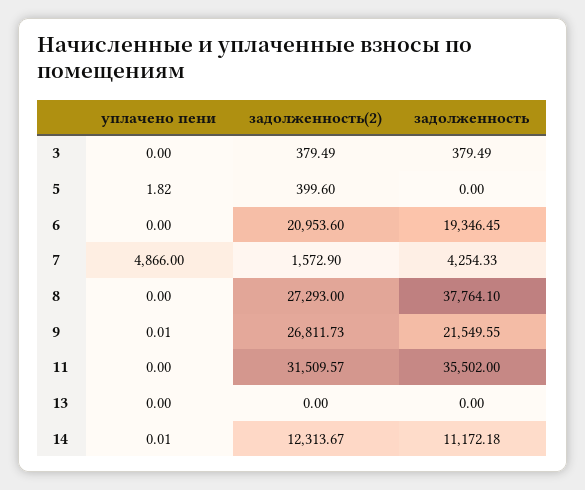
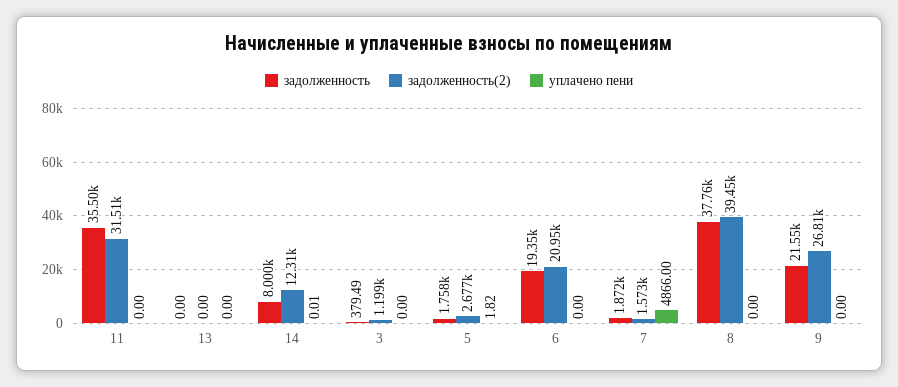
  {
    "уплачено пени": {
      "3": 0,
      "5": 1.82,
      "6": 0,
      "7": 4866,
      "8": 0,
-     "9": 0.01,
+     "9": 0,
      "11": 0,
      "13": 0,
      "14": 0.01
    },
    "задолженность(2)": {
-     "3": 379.49,
+     "3": 1199,
-     "5": 399.6,
+     "5": 2677,
      "6": 20953.6,
      "7": 1572.9,
-     "8": 27293,
+     "8": 39450,
      "9": 26811.73,
      "11": 31509.57,
      "13": 0,
      "14": 12313.67
    },
    "задолженность": {
      "3": 379.49,
-     "5": 0,
+     "5": 1758,
      "6": 19346.45,
-     "7": 4254.33,
+     "7": 1872,
      "8": 37764.1,
      "9": 21549.55,
      "11": 35502,
      "13": 0,
-     "14": 11172.18
+     "14": 8000
    }
  }

